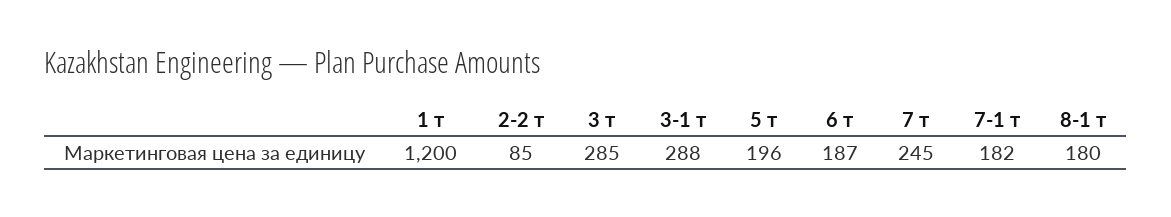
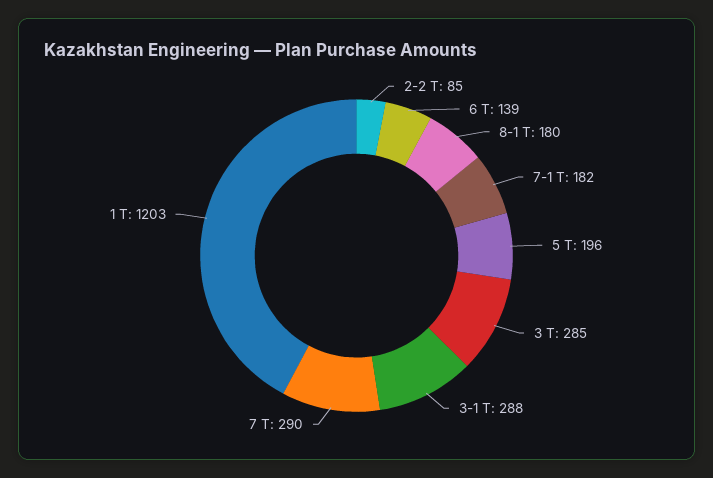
  {
-   "1 т": 1200,
+   "1 т": 1203,
    "2-2 т": 85,
    "3 т": 285,
    "3-1 т": 288,
    "5 т": 196,
-   "6 т": 187,
+   "6 т": 139,
-   "7 т": 245,
+   "7 т": 290,
    "7-1 т": 182,
    "8-1 т": 180
  }

